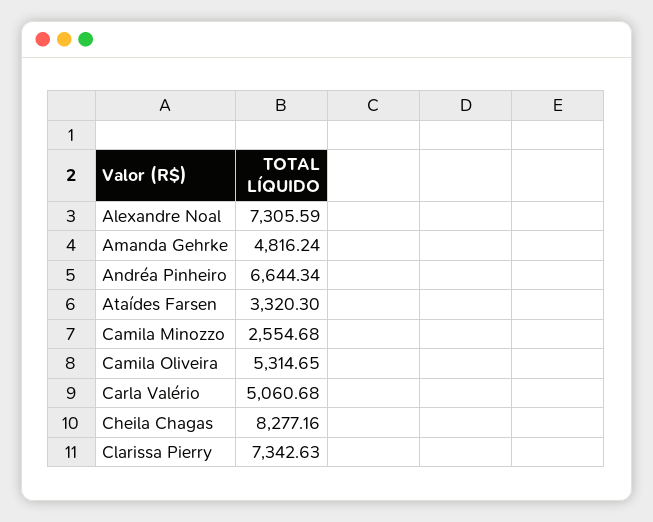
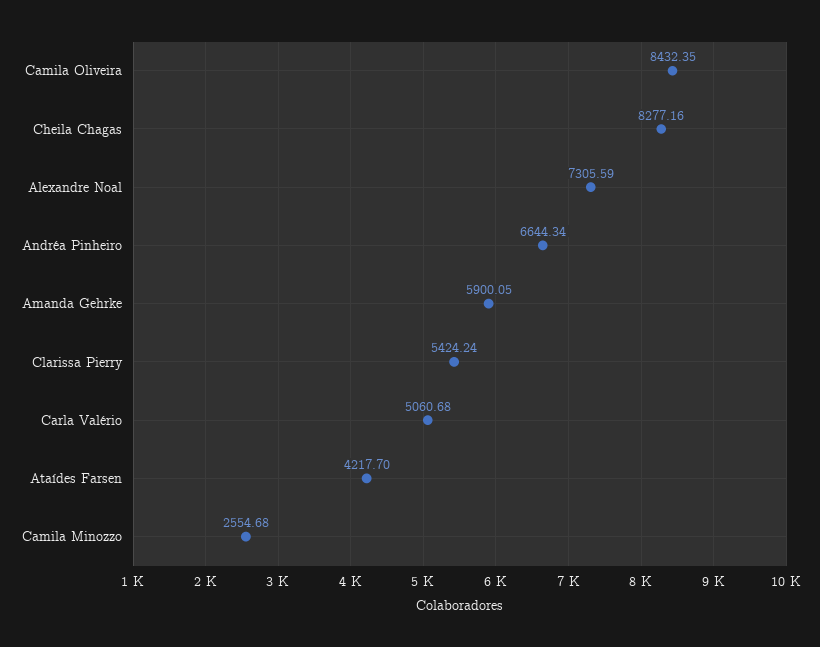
  {
    "Alexandre Noal": 7305.59,
-   "Amanda Gehrke": 4816.24,
+   "Amanda Gehrke": 5900.05,
    "Andréa Pinheiro": 6644.34,
-   "Ataídes Farsen": 3320.3,
+   "Ataídes Farsen": 4217.7,
    "Camila Minozzo": 2554.68,
-   "Camila Oliveira": 5314.65,
+   "Camila Oliveira": 8432.35,
    "Carla Valério": 5060.68,
    "Cheila Chagas": 8277.16,
-   "Clarissa Pierry": 7342.63
+   "Clarissa Pierry": 5424.24
  }

